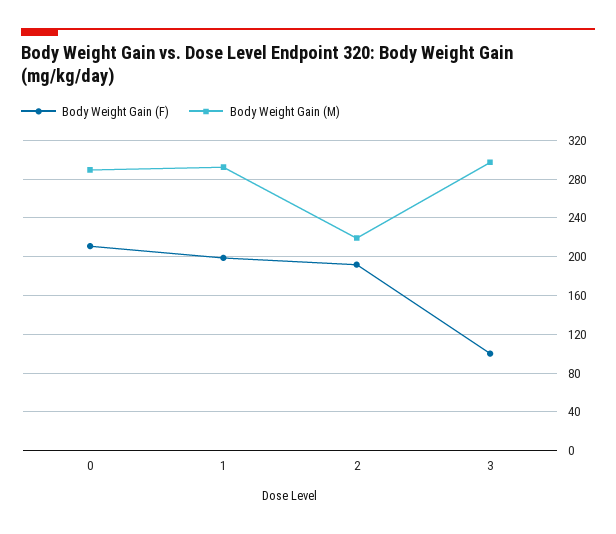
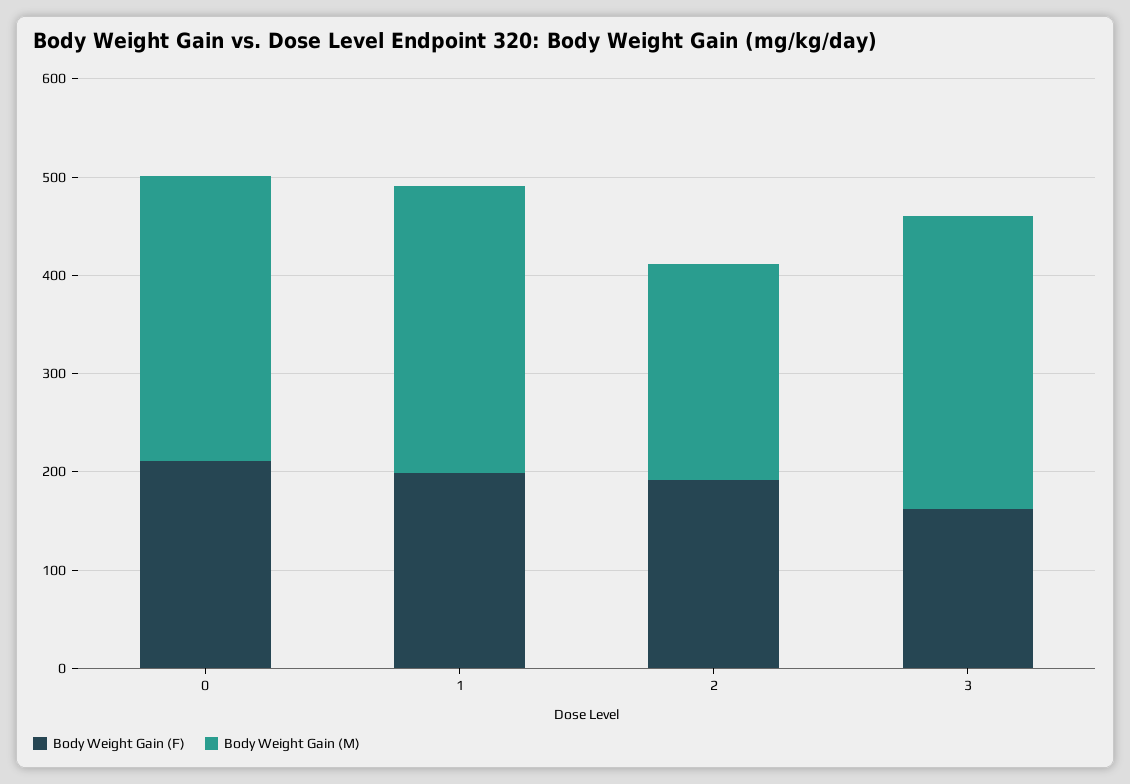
  {
    "Body Weight Gain (F)": {
      "0": 210,
      "1": 200,
      "2": 190,
-     "3": 100
+     "3": 160
    },
    "Body Weight Gain (M)": {
      "0": 290,
      "1": 290,
      "2": 220,
      "3": 300
    }
  }

